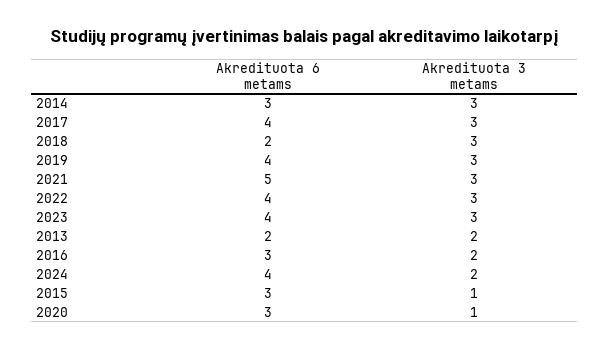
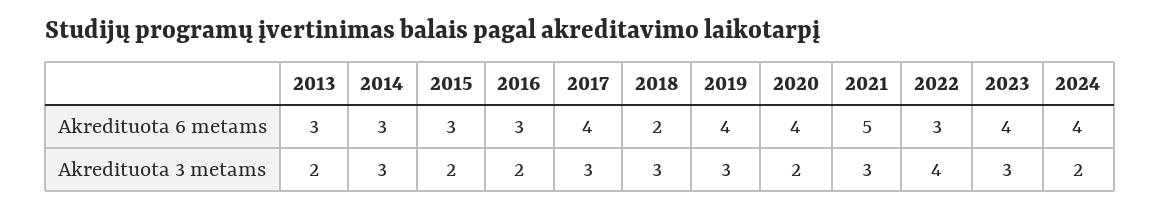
  {
    "Akredituota 6 metams": {
      "2014": 3,
      "2017": 4,
      "2018": 2,
      "2019": 4,
      "2021": 5,
-     "2022": 4,
+     "2022": 3,
      "2023": 4,
-     "2013": 2,
+     "2013": 3,
      "2016": 3,
      "2024": 4,
      "2015": 3,
-     "2020": 3
+     "2020": 4
    },
    "Akredituota 3 metams": {
      "2014": 3,
      "2017": 3,
      "2018": 3,
      "2019": 3,
      "2021": 3,
-     "2022": 3,
+     "2022": 4,
      "2023": 3,
      "2013": 2,
      "2016": 2,
      "2024": 2,
-     "2015": 1,
+     "2015": 2,
-     "2020": 1
+     "2020": 2
    }
  }

